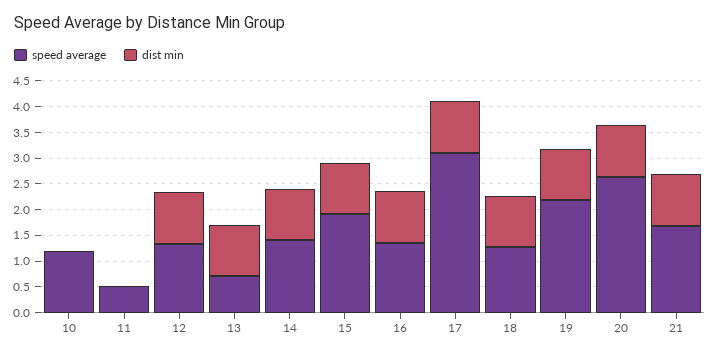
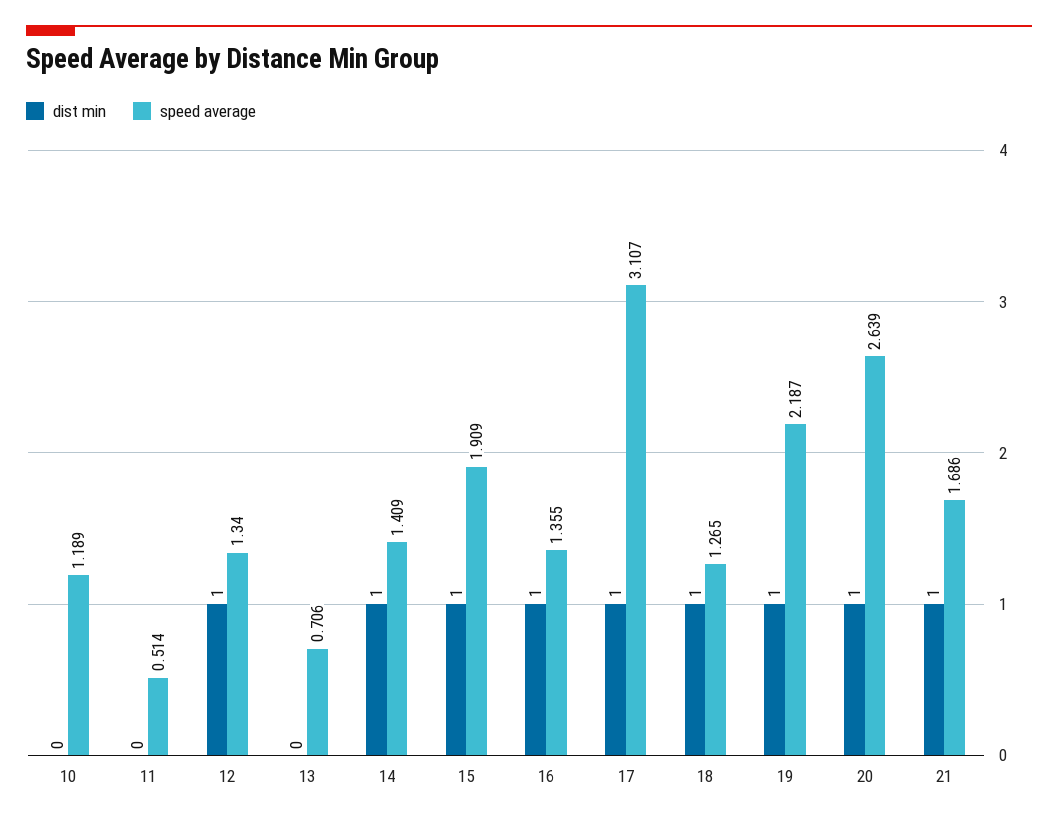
  {
    "speed average": {
      "10": 1.189,
      "11": 0.514,
      "12": 1.34,
      "13": 0.706,
      "14": 1.409,
      "15": 1.909,
      "16": 1.355,
      "17": 3.107,
      "18": 1.265,
      "19": 2.187,
      "20": 2.639,
      "21": 1.686
    },
    "dist min": {
      "10": 0,
      "11": 0,
      "12": 1,
-     "13": 1,
+     "13": 0,
      "14": 1,
      "15": 1,
      "16": 1,
      "17": 1,
      "18": 1,
      "19": 1,
      "20": 1,
      "21": 1
    }
  }

